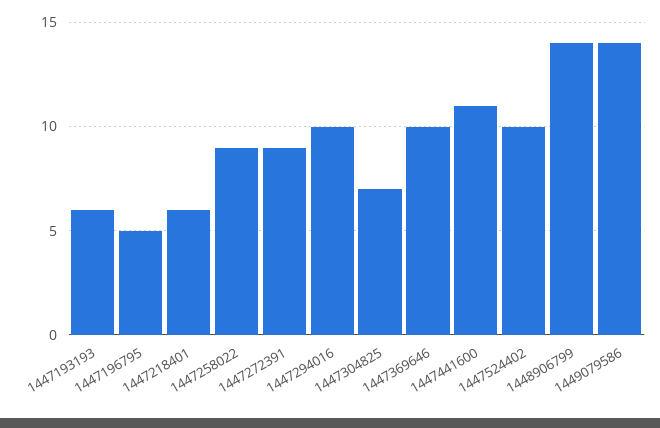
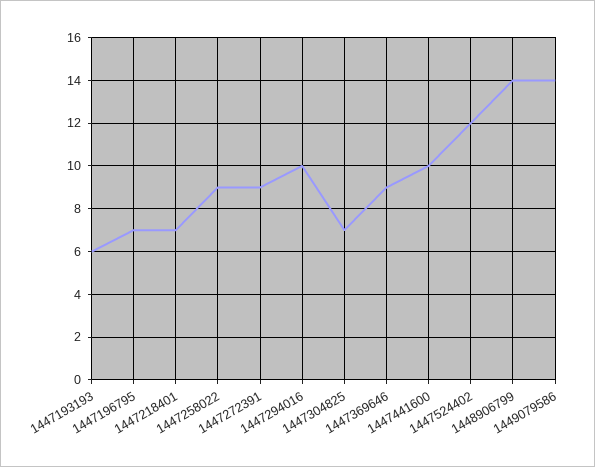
  {
    "1447193193": 6,
-   "1447196795": 5,
+   "1447196795": 7,
-   "1447218401": 6,
+   "1447218401": 7,
    "1447258022": 9,
    "1447272391": 9,
    "1447294016": 10,
    "1447304825": 7,
-   "1447369646": 10,
+   "1447369646": 9,
-   "1447441600": 11,
+   "1447441600": 10,
-   "1447524402": 10,
+   "1447524402": 12,
    "1448906799": 14,
    "1449079586": 14
  }

